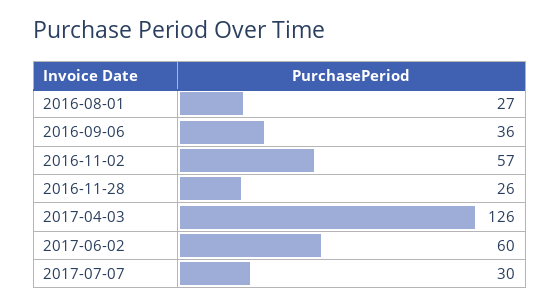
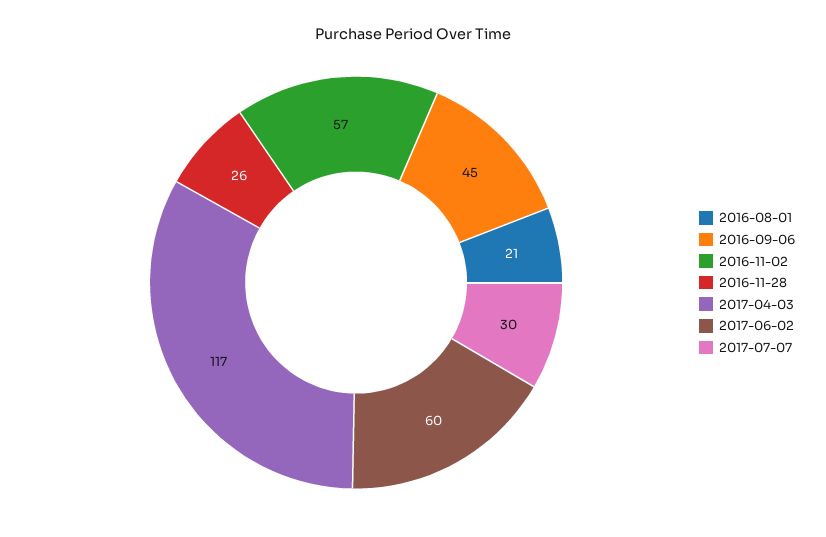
  {
-   "2016-08-01": 27,
+   "2016-08-01": 21,
-   "2016-09-06": 36,
+   "2016-09-06": 45,
    "2016-11-02": 57,
    "2016-11-28": 26,
-   "2017-04-03": 126,
+   "2017-04-03": 117,
    "2017-06-02": 60,
    "2017-07-07": 30
  }

